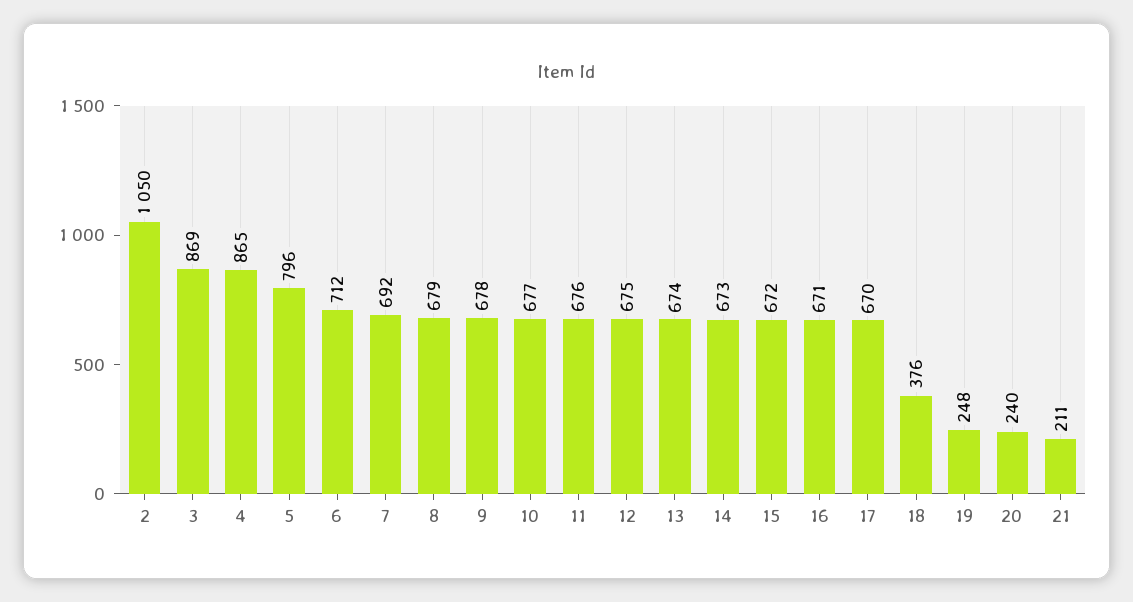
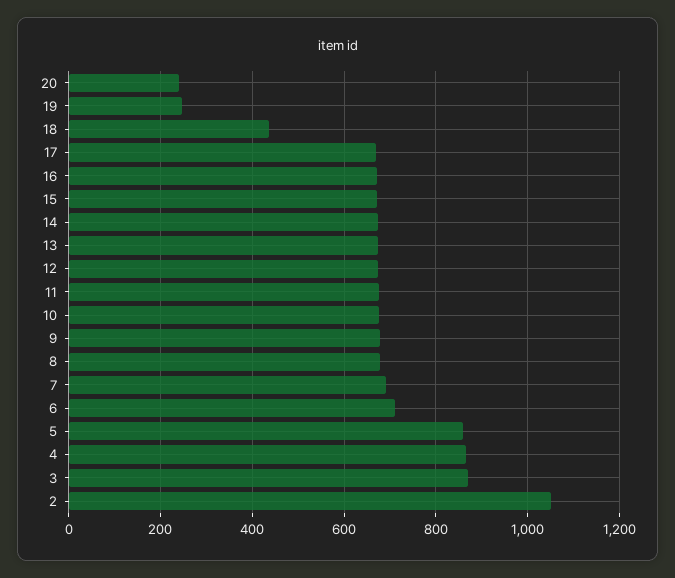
  {
    "2": 1050,
    "3": 869,
    "4": 865,
-   "5": 796,
+   "5": 860,
    "6": 712,
    "7": 692,
    "8": 679,
    "9": 678,
    "10": 677,
    "11": 676,
    "12": 675,
    "13": 674,
    "14": 673,
    "15": 672,
    "16": 671,
    "17": 670,
-   "18": 376,
+   "18": 440,
    "19": 248,
-   "20": 240,
+   "20": 240
-   "21": 211
  }

